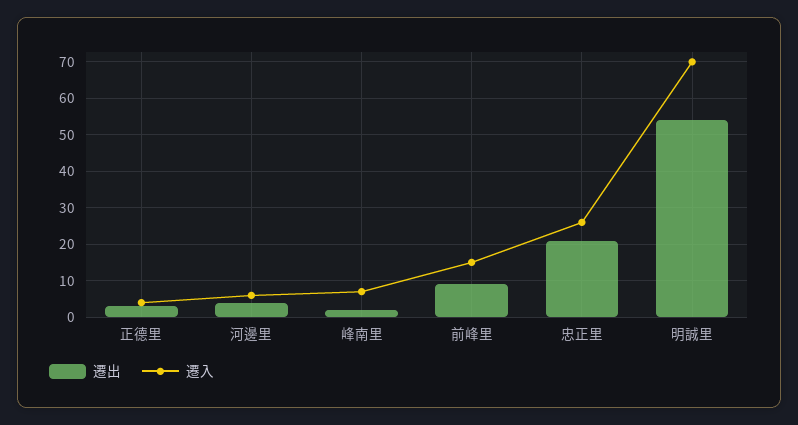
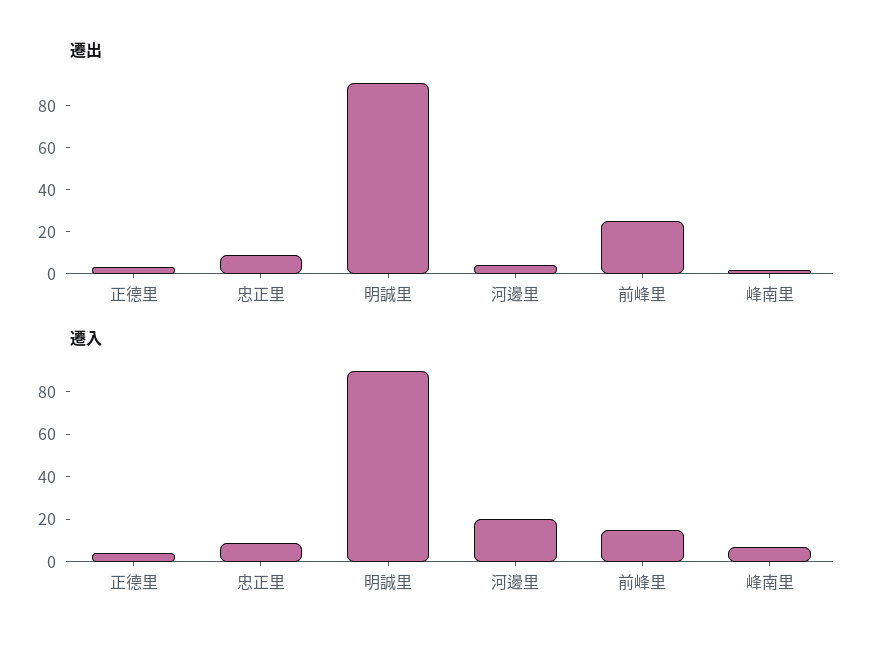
  {
    "遷出": {
      "正德里": 5,
      "河邊里": 5,
      "峰南里": 0,
-     "前峰里": 10,
+     "前峰里": 25,
-     "忠正里": 20,
+     "忠正里": 10,
-     "明誠里": 55
+     "明誠里": 90
    },
    "遷入": {
      "正德里": 5,
-     "河邊里": 5,
+     "河邊里": 20,
      "峰南里": 5,
      "前峰里": 15,
-     "忠正里": 25,
+     "忠正里": 10,
-     "明誠里": 70
+     "明誠里": 90
    }
  }

